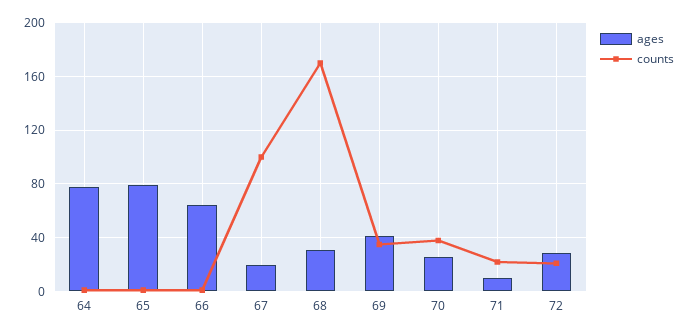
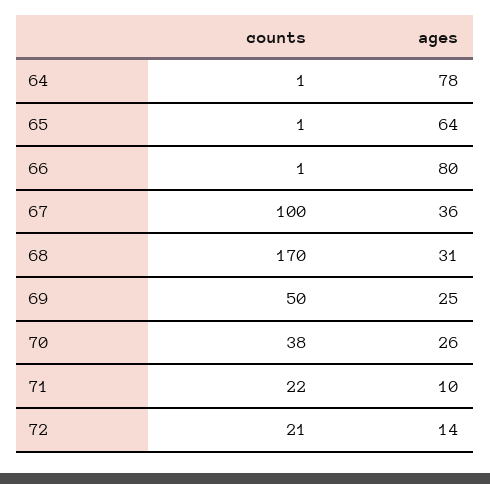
  {
    "ages": {
      "64": 78,
-     "65": 80,
+     "65": 64,
-     "66": 65,
+     "66": 80,
-     "67": 20,
+     "67": 36,
      "68": 31,
-     "69": 40,
+     "69": 25,
      "70": 26,
      "71": 10,
-     "72": 30
+     "72": 14
    },
    "counts": {
      "64": 1,
      "65": 1,
      "66": 1,
      "67": 100,
      "68": 170,
-     "69": 35,
+     "69": 50,
      "70": 38,
      "71": 22,
      "72": 21
    }
  }

